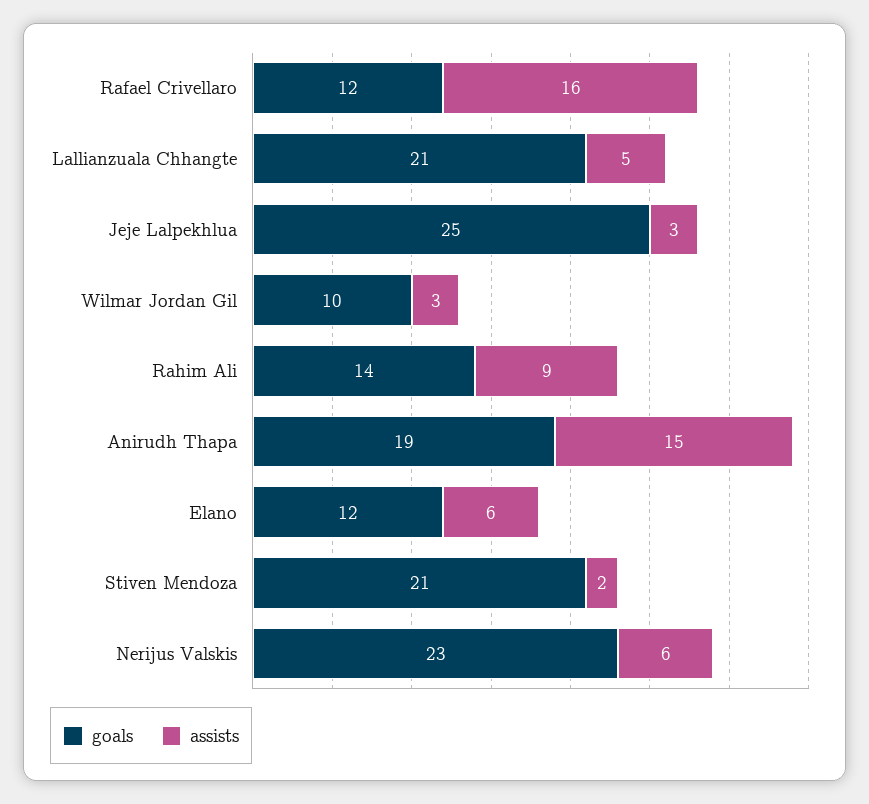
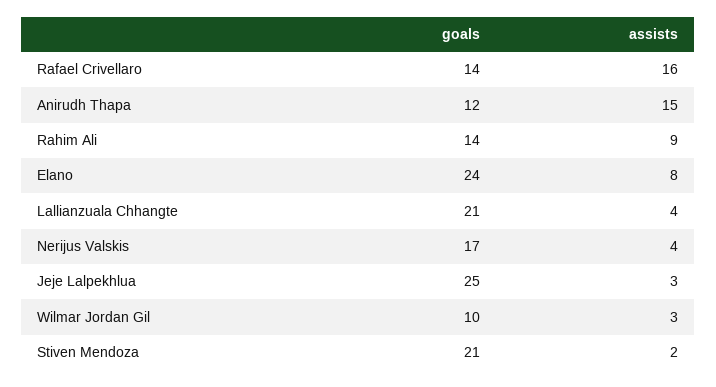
  {
    "goals": {
-     "Rafael Crivellaro": 12,
+     "Rafael Crivellaro": 14,
      "Lallianzuala Chhangte": 21,
      "Jeje Lalpekhlua": 25,
      "Wilmar Jordan Gil": 10,
      "Rahim Ali": 14,
-     "Anirudh Thapa": 19,
+     "Anirudh Thapa": 12,
-     "Elano": 12,
+     "Elano": 24,
      "Stiven Mendoza": 21,
-     "Nerijus Valskis": 23
+     "Nerijus Valskis": 17
    },
    "assists": {
      "Rafael Crivellaro": 16,
-     "Lallianzuala Chhangte": 5,
+     "Lallianzuala Chhangte": 4,
      "Jeje Lalpekhlua": 3,
      "Wilmar Jordan Gil": 3,
      "Rahim Ali": 9,
      "Anirudh Thapa": 15,
-     "Elano": 6,
+     "Elano": 8,
      "Stiven Mendoza": 2,
-     "Nerijus Valskis": 6
+     "Nerijus Valskis": 4
    }
  }

